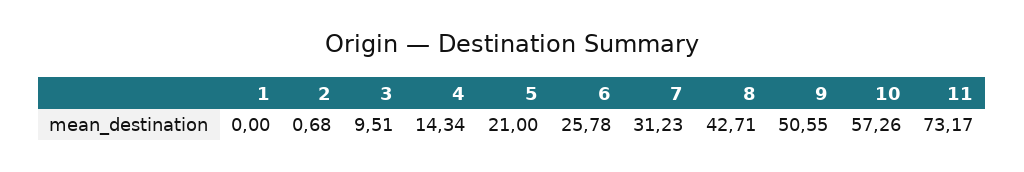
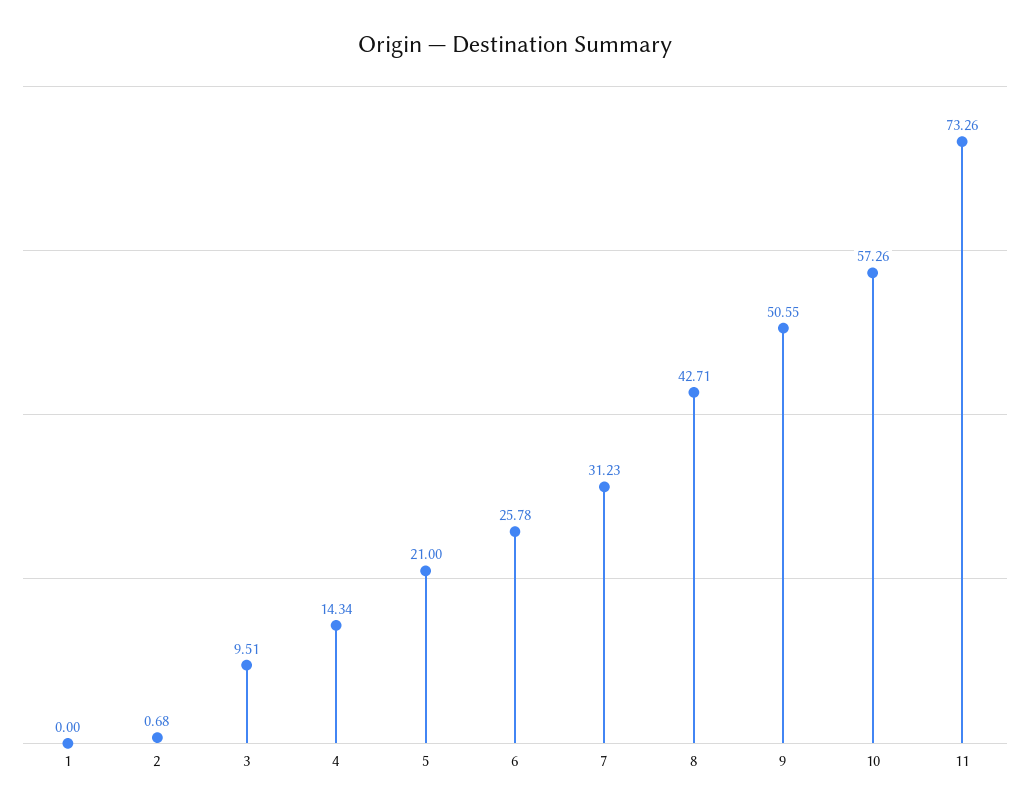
  {
    "1": 0,
    "2": 0.68,
    "3": 9.51,
    "4": 14.34,
    "5": 21,
    "6": 25.78,
    "7": 31.23,
    "8": 42.71,
    "9": 50.55,
    "10": 57.26,
-   "11": 73.17
+   "11": 73.26
  }

